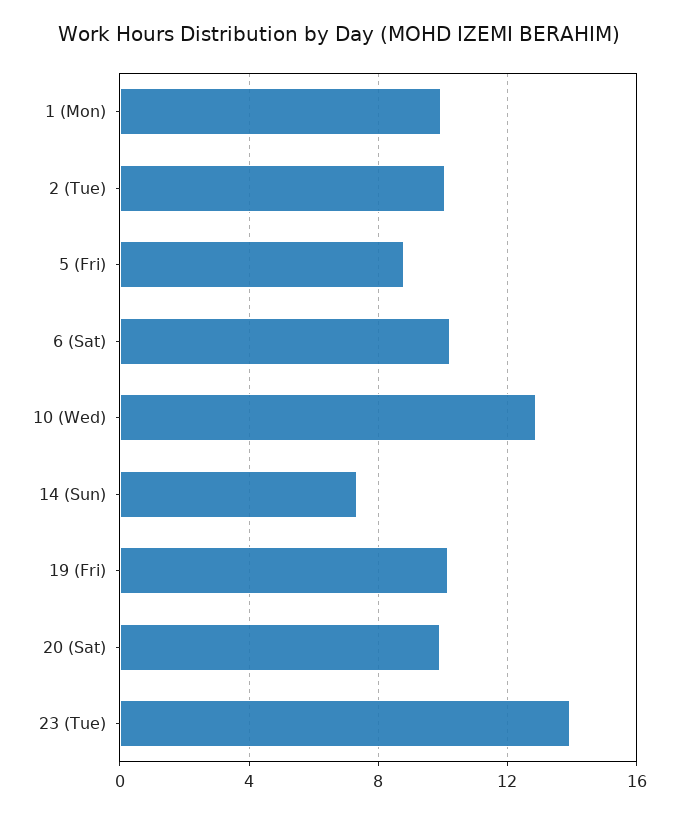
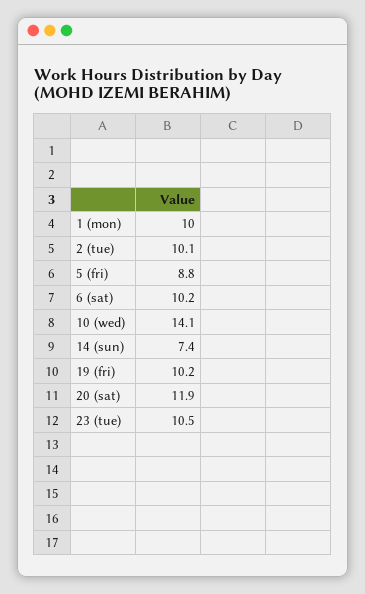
  {
    "1 (Mon)": 10,
    "2 (Tue)": 10.1,
    "5 (Fri)": 8.8,
    "6 (Sat)": 10.2,
-   "10 (Wed)": 13,
+   "10 (Wed)": 14.1,
    "14 (Sun)": 7.4,
    "19 (Fri)": 10.2,
-   "20 (Sat)": 10,
+   "20 (Sat)": 11.9,
-   "23 (Tue)": 14
+   "23 (Tue)": 10.5
  }

